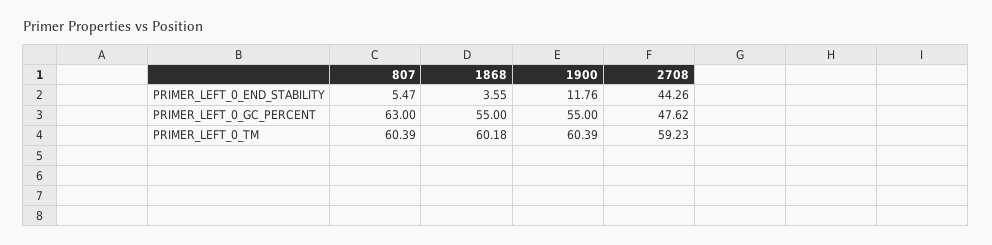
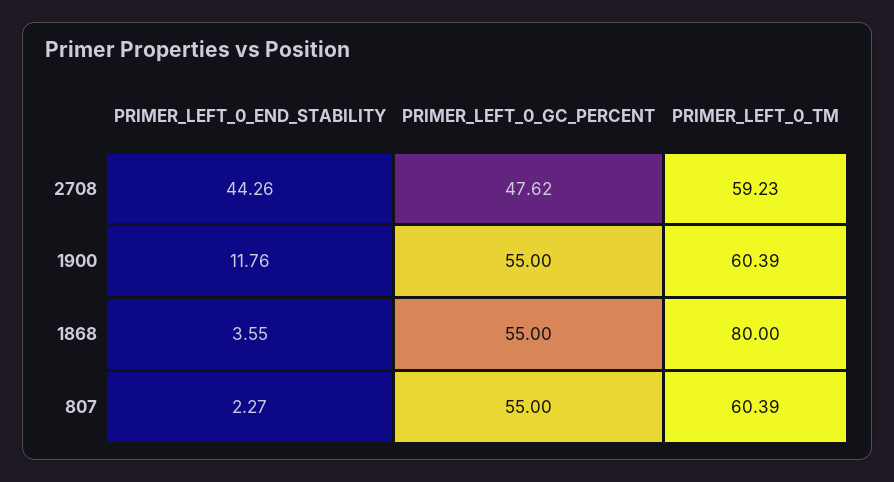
  {
    "807": {
-     "PRIMER_LEFT_0_END_STABILITY": 5.47,
+     "PRIMER_LEFT_0_END_STABILITY": 2.27,
-     "PRIMER_LEFT_0_GC_PERCENT": 63,
+     "PRIMER_LEFT_0_GC_PERCENT": 55,
      "PRIMER_LEFT_0_TM": 60.39
    },
    "1868": {
      "PRIMER_LEFT_0_END_STABILITY": 3.55,
      "PRIMER_LEFT_0_GC_PERCENT": 55,
-     "PRIMER_LEFT_0_TM": 60.18
+     "PRIMER_LEFT_0_TM": 80
    },
    "1900": {
      "PRIMER_LEFT_0_END_STABILITY": 11.76,
      "PRIMER_LEFT_0_GC_PERCENT": 55,
      "PRIMER_LEFT_0_TM": 60.39
    },
    "2708": {
      "PRIMER_LEFT_0_END_STABILITY": 44.26,
      "PRIMER_LEFT_0_GC_PERCENT": 47.62,
      "PRIMER_LEFT_0_TM": 59.23
    }
  }

